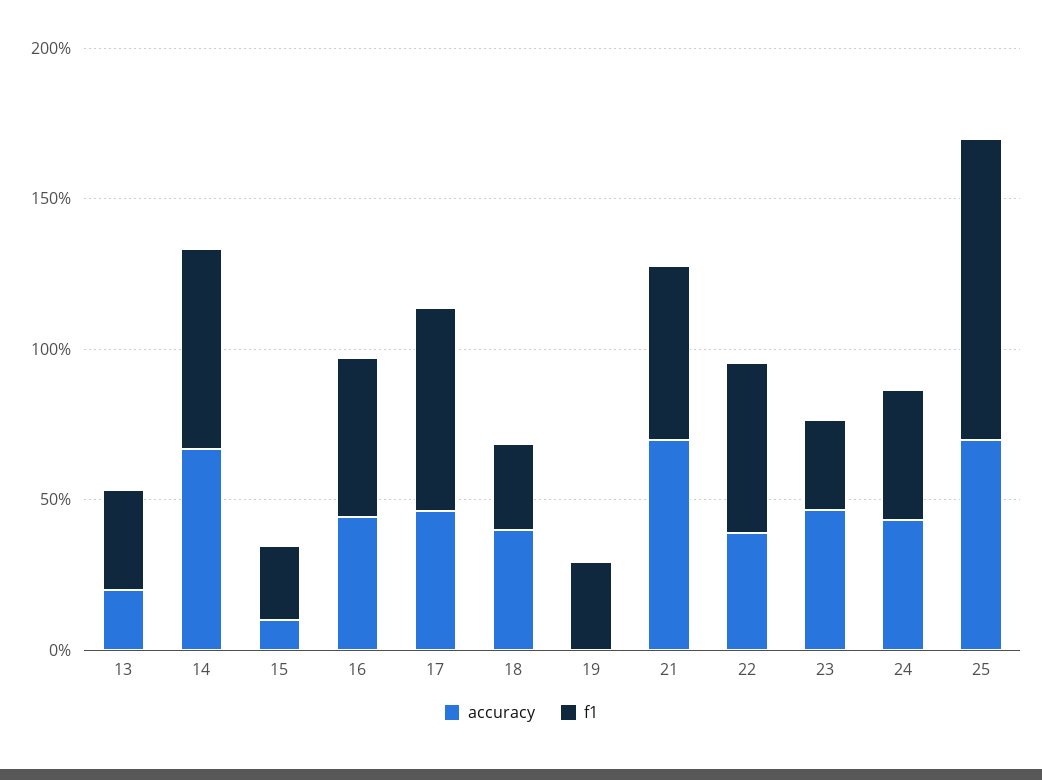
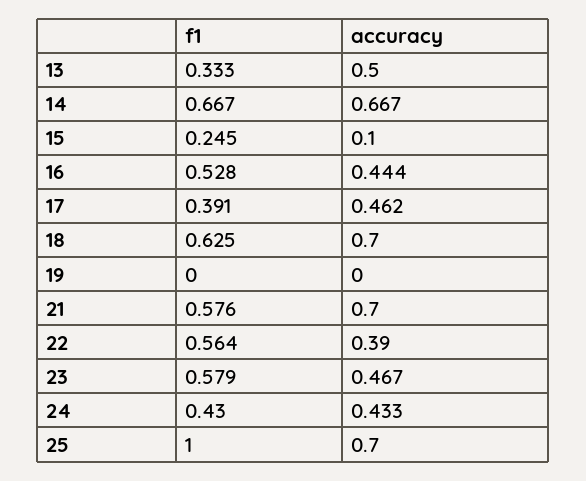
  {
    "accuracy": {
-     "13": 0.2,
+     "13": 0.5,
      "14": 0.667,
      "15": 0.1,
      "16": 0.444,
      "17": 0.462,
-     "18": 0.4,
+     "18": 0.7,
      "19": 0,
      "21": 0.7,
      "22": 0.39,
      "23": 0.467,
      "24": 0.433,
      "25": 0.7
    },
    "f1": {
      "13": 0.333,
      "14": 0.667,
      "15": 0.245,
      "16": 0.528,
-     "17": 0.7,
+     "17": 0.391,
-     "18": 0.3,
+     "18": 0.625,
-     "19": 0.3,
+     "19": 0,
      "21": 0.576,
      "22": 0.564,
-     "23": 0.3,
+     "23": 0.579,
      "24": 0.43,
      "25": 1
    }
  }

